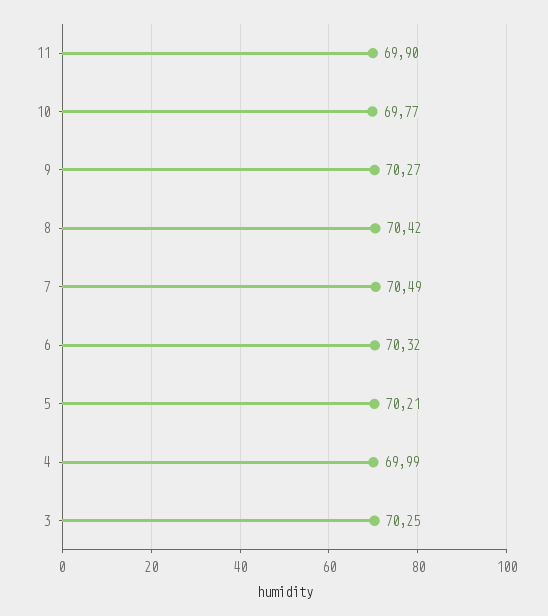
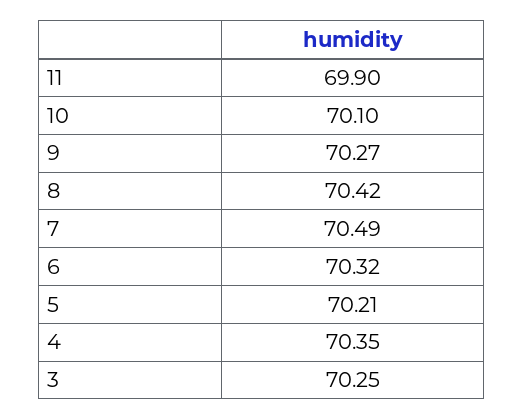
  {
    "11": 69.9,
-   "10": 69.77,
+   "10": 70.1,
    "9": 70.27,
    "8": 70.42,
    "7": 70.49,
    "6": 70.32,
    "5": 70.21,
-   "4": 69.99,
+   "4": 70.35,
    "3": 70.25
  }

